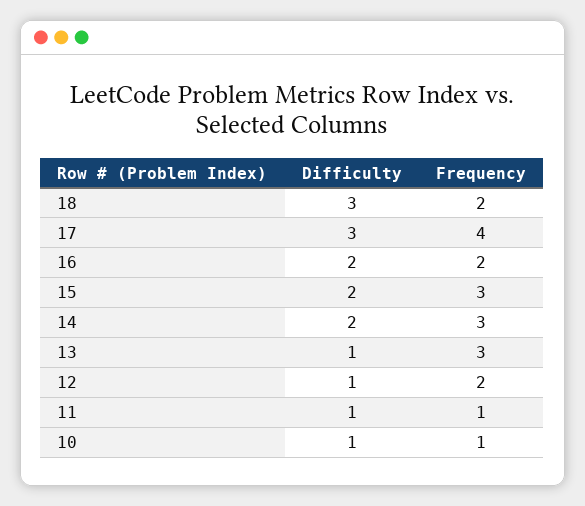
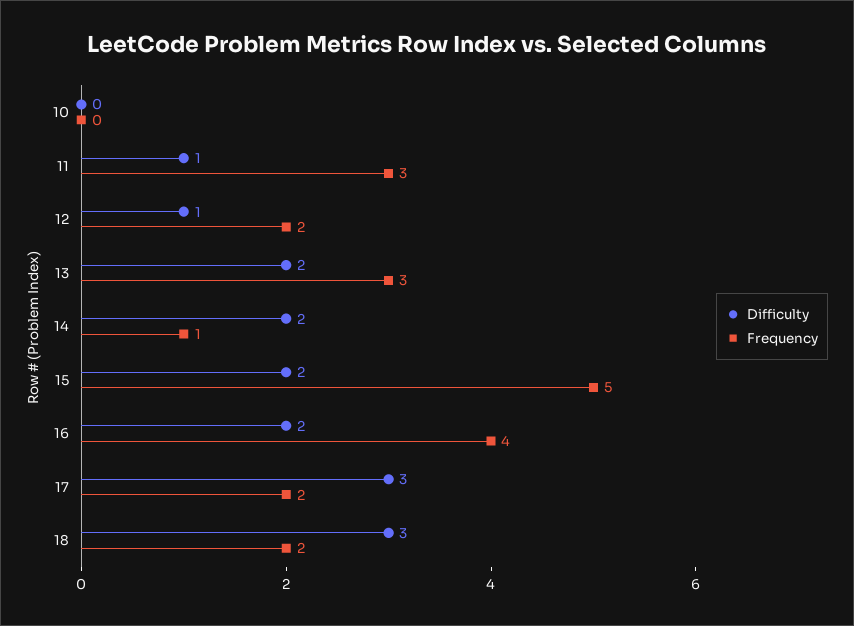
  {
    "Difficulty": {
      "18": 3,
      "17": 3,
      "16": 2,
      "15": 2,
      "14": 2,
-     "13": 1,
+     "13": 2,
      "12": 1,
      "11": 1,
-     "10": 1
+     "10": 0
    },
    "Frequency": {
      "18": 2,
-     "17": 4,
+     "17": 2,
-     "16": 2,
+     "16": 4,
-     "15": 3,
+     "15": 5,
-     "14": 3,
+     "14": 1,
      "13": 3,
      "12": 2,
-     "11": 1,
+     "11": 3,
-     "10": 1
+     "10": 0
    }
  }

